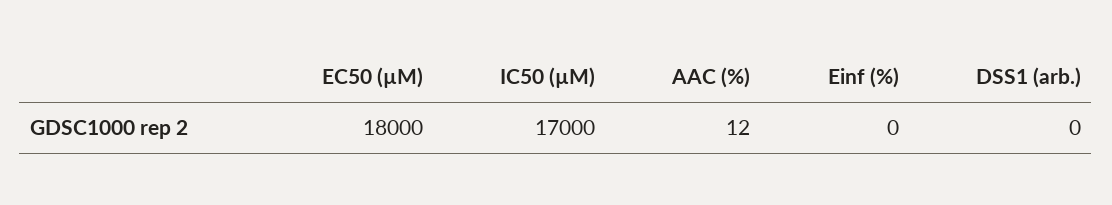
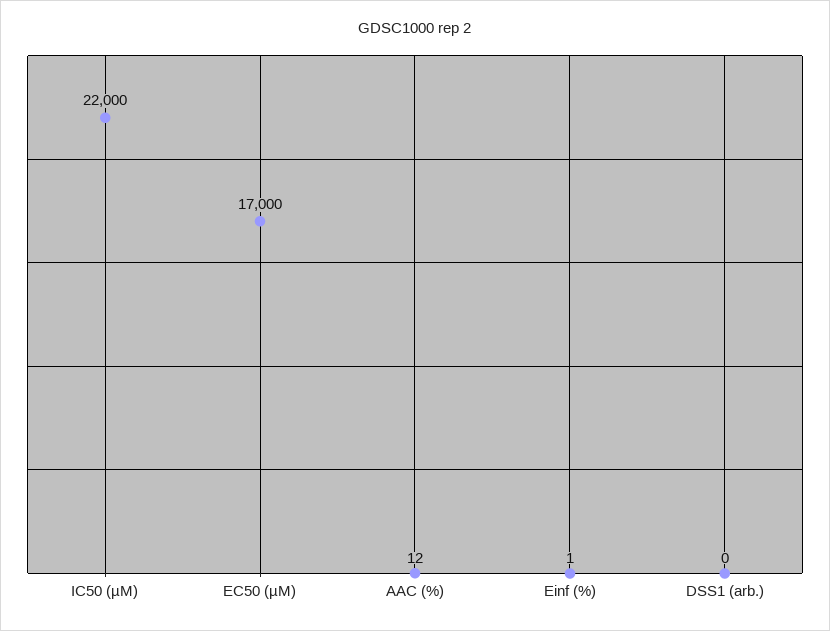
  {
-   "EC50 (µM)": 18000,
+   "EC50 (µM)": 17000,
-   "IC50 (µM)": 17000,
+   "IC50 (µM)": 22000,
    "AAC (%)": 12,
-   "Einf (%)": 0,
+   "Einf (%)": 1,
    "DSS1 (arb.)": 0
  }

